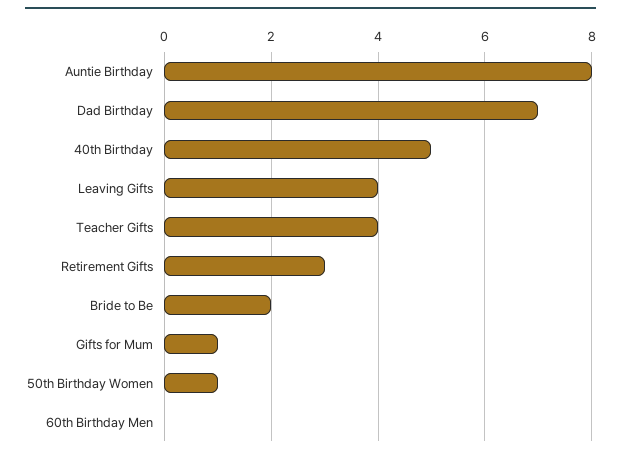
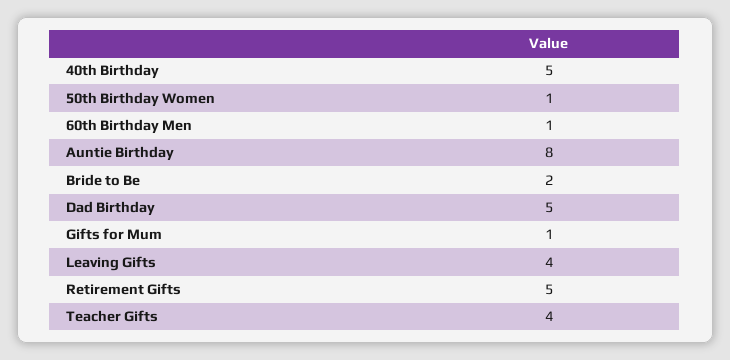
  {
    "Auntie Birthday": 8,
-   "Dad Birthday": 7,
+   "Dad Birthday": 5,
    "40th Birthday": 5,
    "Leaving Gifts": 4,
    "Teacher Gifts": 4,
-   "Retirement Gifts": 3,
+   "Retirement Gifts": 5,
    "Bride to Be": 2,
    "Gifts for Mum": 1,
    "50th Birthday Women": 1,
-   "60th Birthday Men": 0
+   "60th Birthday Men": 1
  }

